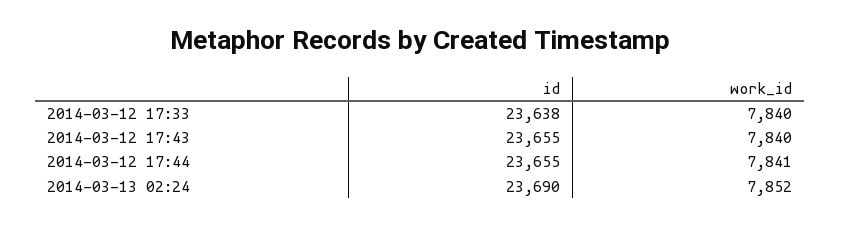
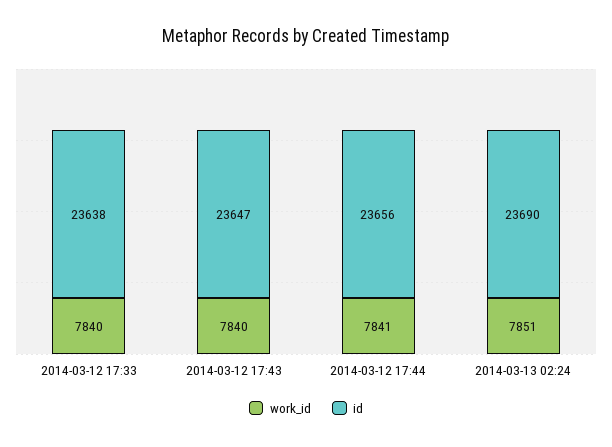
  {
    "id": {
      "2014-03-12 17:33": 23638,
-     "2014-03-12 17:43": 23655,
+     "2014-03-12 17:43": 23647,
-     "2014-03-12 17:44": 23655,
+     "2014-03-12 17:44": 23656,
      "2014-03-13 02:24": 23690
    },
    "work_id": {
      "2014-03-12 17:33": 7840,
      "2014-03-12 17:43": 7840,
      "2014-03-12 17:44": 7841,
-     "2014-03-13 02:24": 7852
+     "2014-03-13 02:24": 7851
    }
  }

